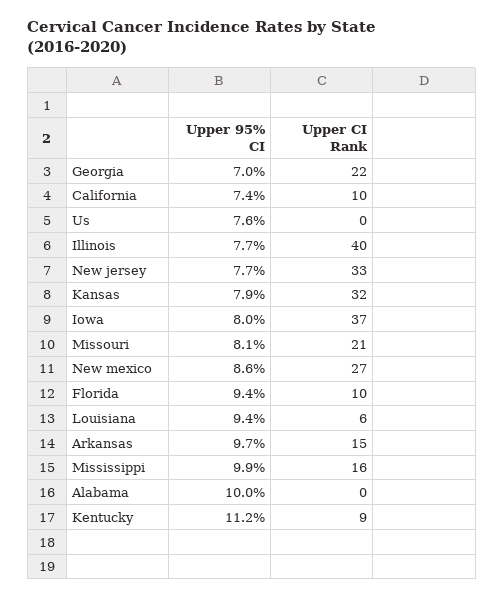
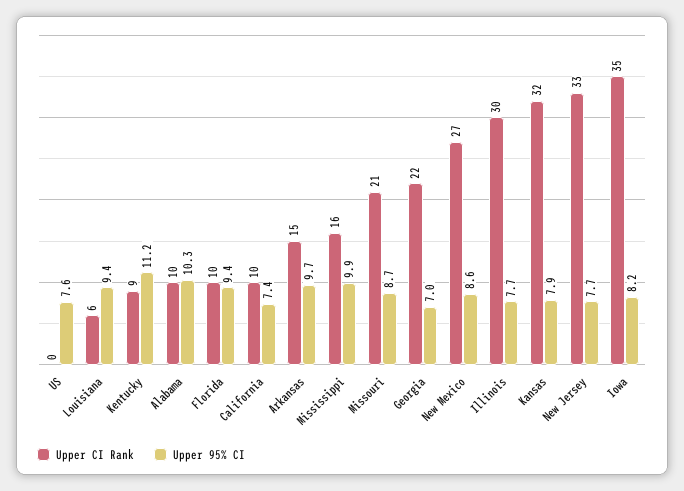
  {
    "Upper 95% CI": {
      "Georgia": 7,
      "California": 7.4,
      "Us": 7.6,
      "Illinois": 7.7,
      "New jersey": 7.7,
      "Kansas": 7.9,
-     "Iowa": 8,
+     "Iowa": 8.2,
-     "Missouri": 8.1,
+     "Missouri": 8.7,
      "New mexico": 8.6,
      "Florida": 9.4,
      "Louisiana": 9.4,
      "Arkansas": 9.7,
      "Mississippi": 9.9,
-     "Alabama": 10,
+     "Alabama": 10.3,
      "Kentucky": 11.2
    },
    "Upper CI Rank": {
      "Georgia": 22,
      "California": 10,
      "Us": 0,
-     "Illinois": 40,
+     "Illinois": 30,
      "New jersey": 33,
      "Kansas": 32,
-     "Iowa": 37,
+     "Iowa": 35,
      "Missouri": 21,
      "New mexico": 27,
      "Florida": 10,
      "Louisiana": 6,
      "Arkansas": 15,
      "Mississippi": 16,
-     "Alabama": 0,
+     "Alabama": 10,
      "Kentucky": 9
    }
  }

